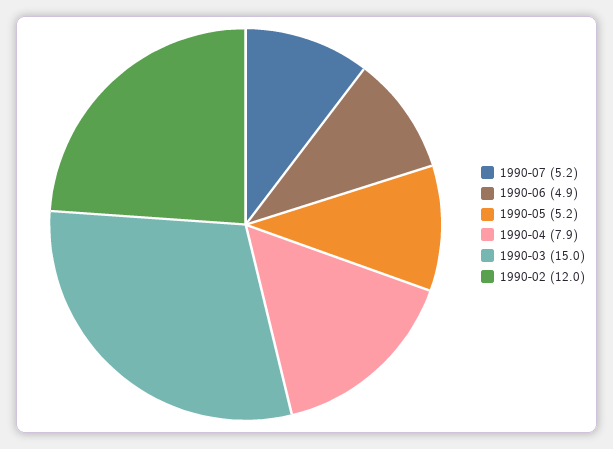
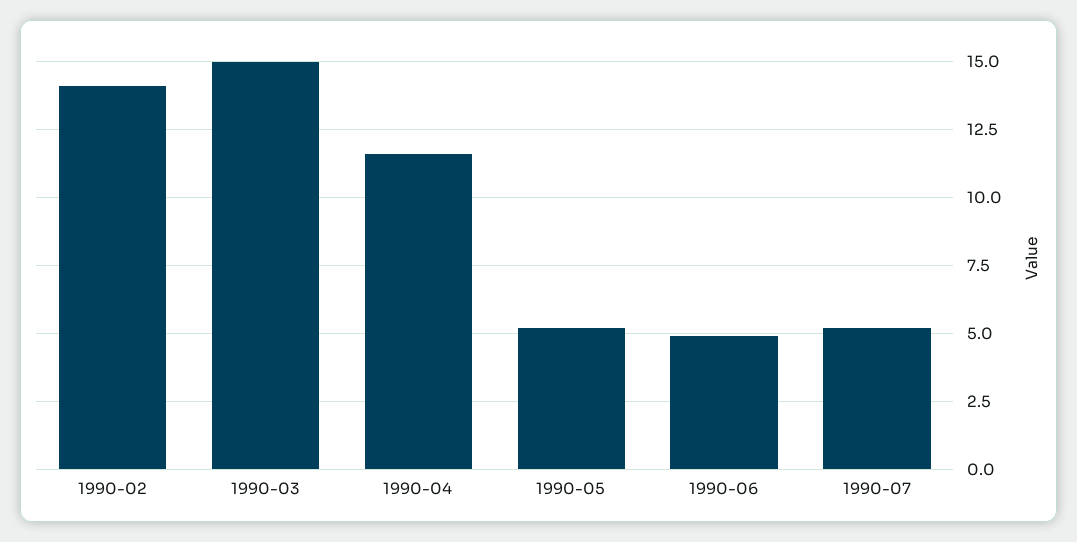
  {
    "1990-07": 5.2,
    "1990-06": 4.9,
    "1990-05": 5.2,
-   "1990-04": 7.9,
+   "1990-04": 11.5,
    "1990-03": 15,
-   "1990-02": 12
+   "1990-02": 14
  }

